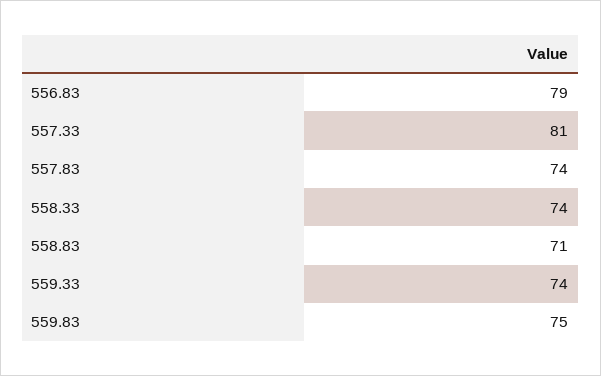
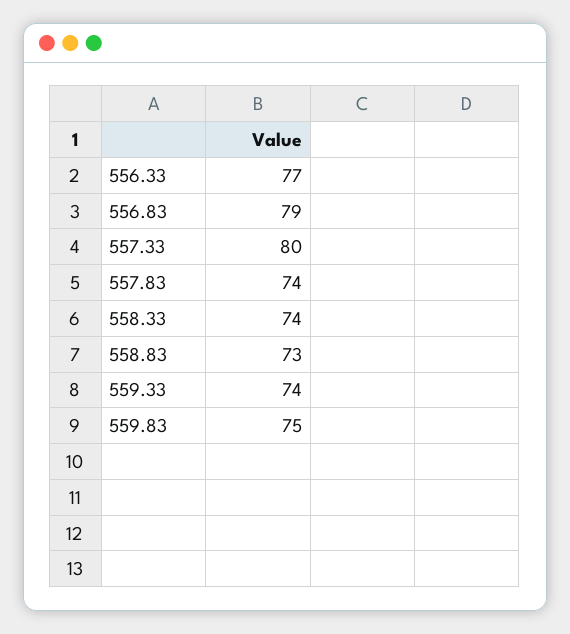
  {
    "556.83": 79,
-   "557.33": 81,
+   "557.33": 80,
    "557.83": 74,
    "558.33": 74,
-   "558.83": 71,
+   "558.83": 73,
    "559.33": 74,
-   "559.83": 75
+   "559.83": 75,
+   "556.33": 77
  }

